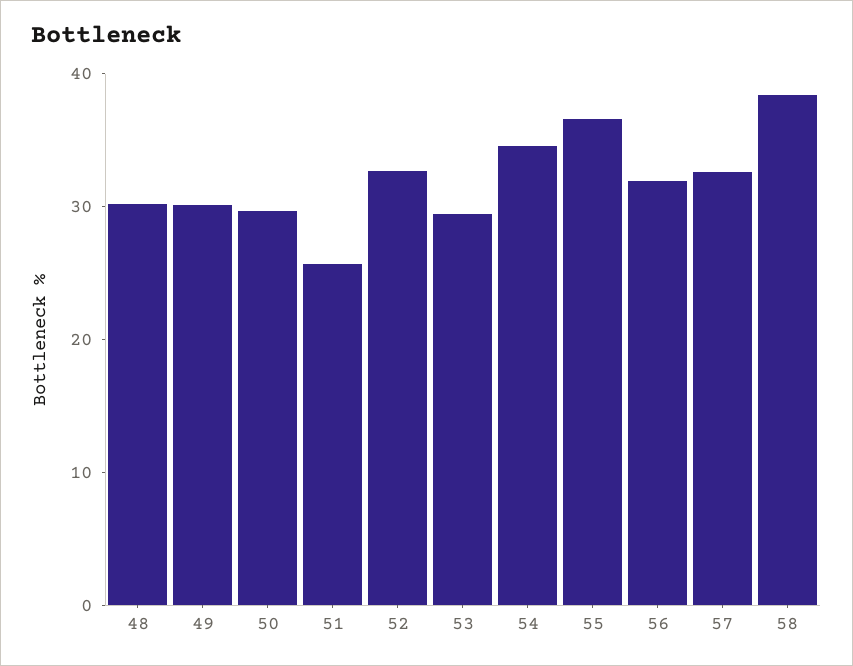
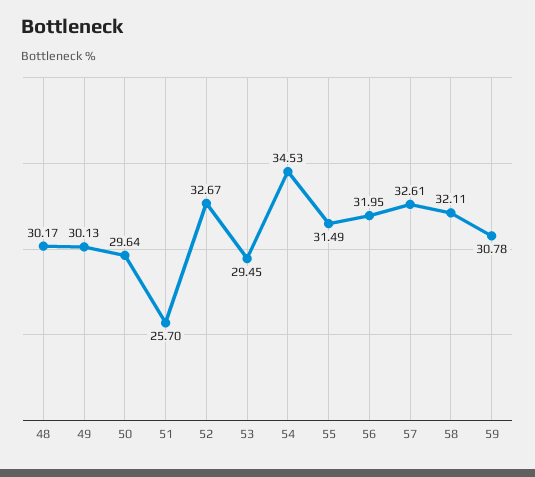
  {
    "48": 30.17,
    "49": 30.13,
    "50": 29.64,
    "51": 25.7,
    "52": 32.67,
    "53": 29.45,
    "54": 34.53,
-   "55": 36,
+   "55": 31.49,
    "56": 31.95,
    "57": 32.61,
-   "58": 38
+   "58": 32.11,
+   "59": 30.78
  }

